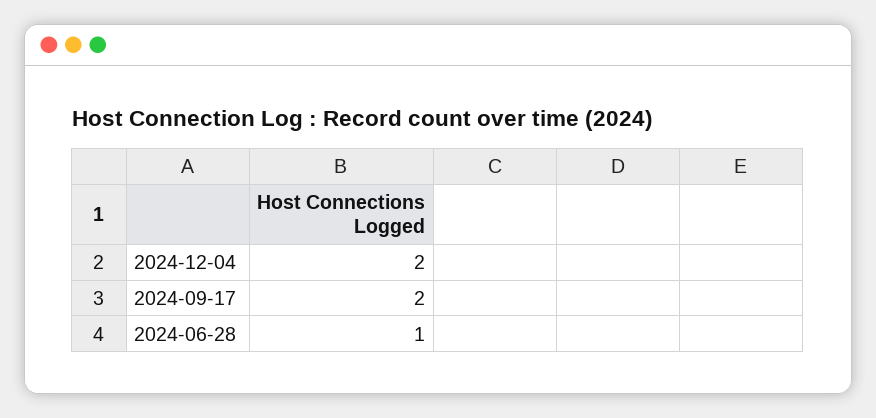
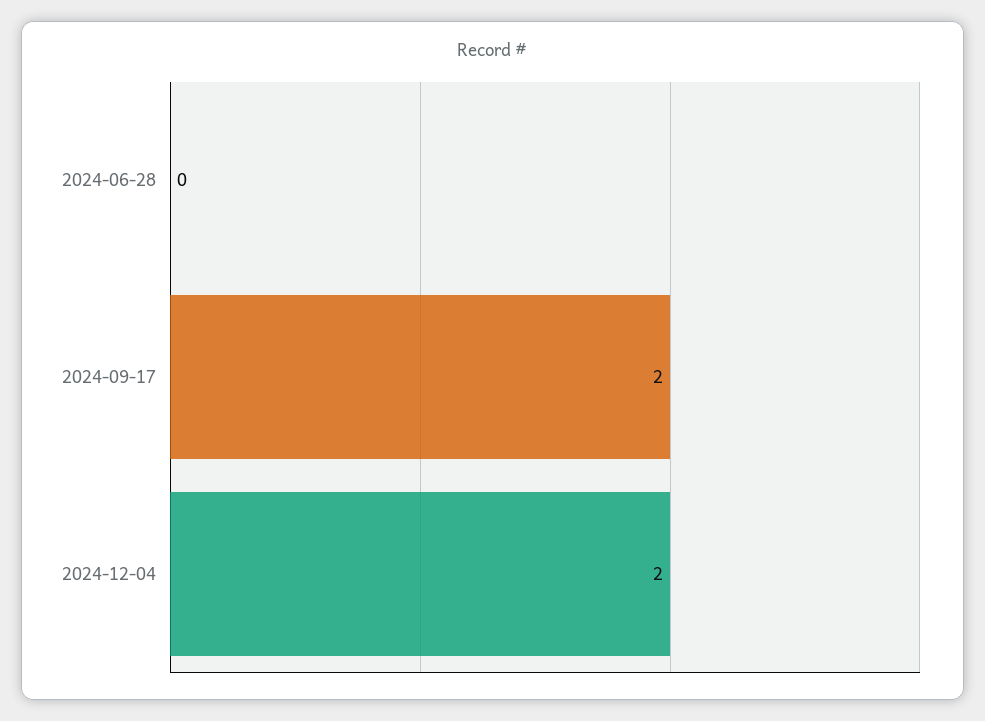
  {
    "2024-12-04": 2,
    "2024-09-17": 2,
-   "2024-06-28": 1
+   "2024-06-28": 0
  }

